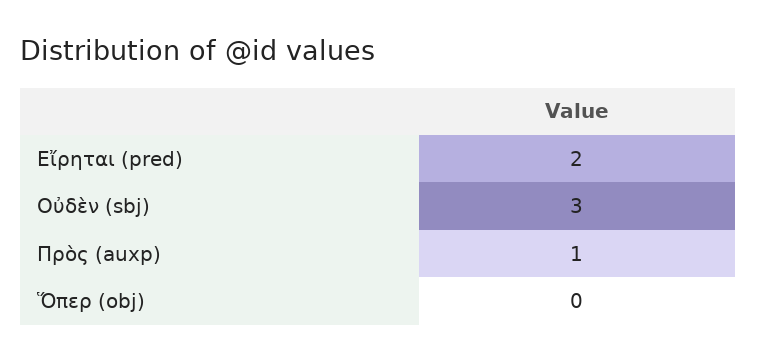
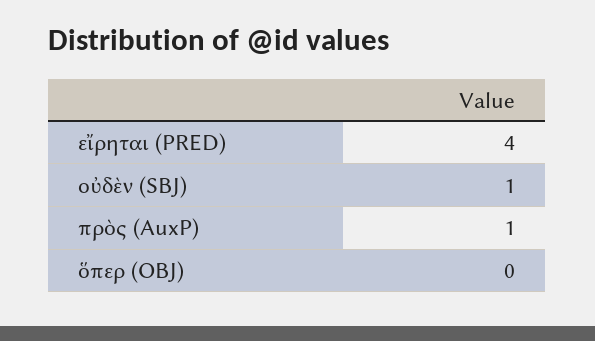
  {
-   "Εἴρηται (pred)": 2,
+   "Εἴρηται (pred)": 4,
-   "Οὐδὲν (sbj)": 3,
+   "Οὐδὲν (sbj)": 1,
    "Πρὸς (auxp)": 1,
    "Ὅπερ (obj)": 0
  }

